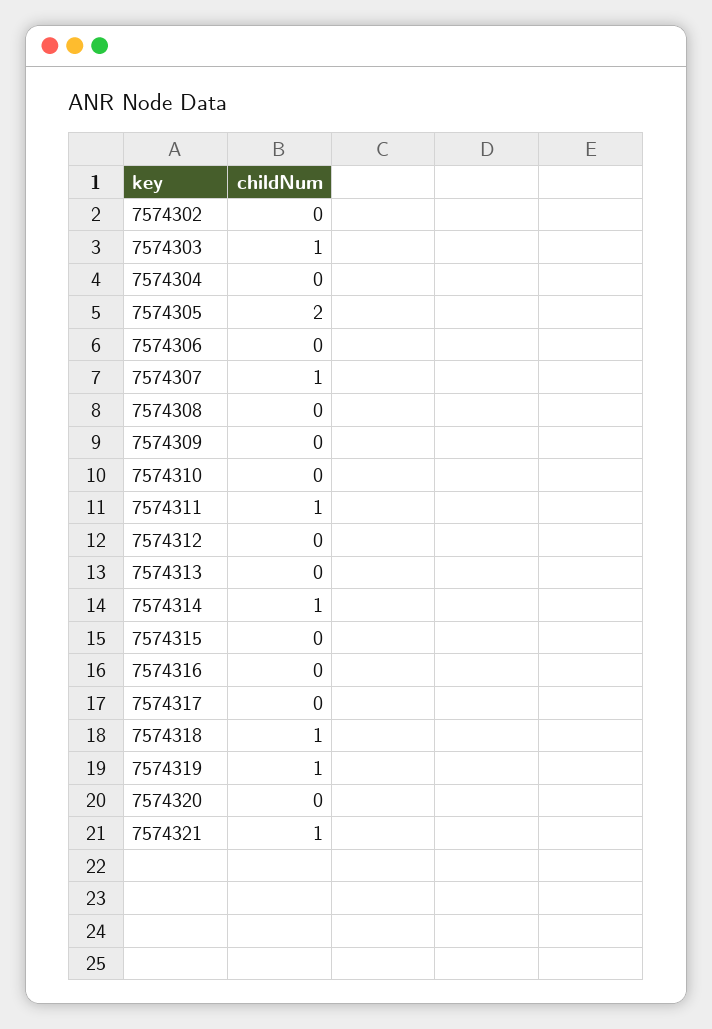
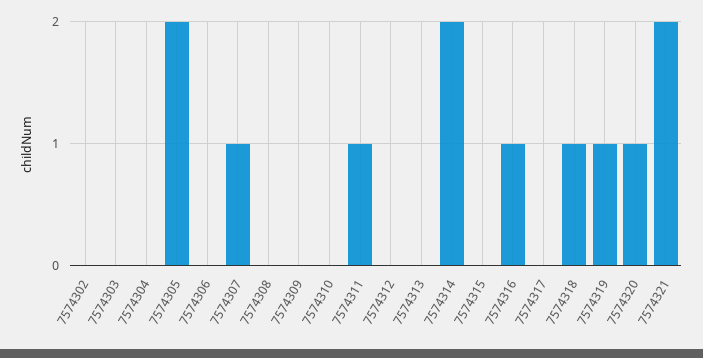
  {
    "7574302": 0,
-   "7574303": 1,
+   "7574303": 0,
    "7574304": 0,
    "7574305": 2,
    "7574306": 0,
    "7574307": 1,
    "7574308": 0,
    "7574309": 0,
    "7574310": 0,
    "7574311": 1,
    "7574312": 0,
    "7574313": 0,
-   "7574314": 1,
+   "7574314": 2,
    "7574315": 0,
-   "7574316": 0,
+   "7574316": 1,
    "7574317": 0,
    "7574318": 1,
    "7574319": 1,
-   "7574320": 0,
+   "7574320": 1,
-   "7574321": 1
+   "7574321": 2
  }

